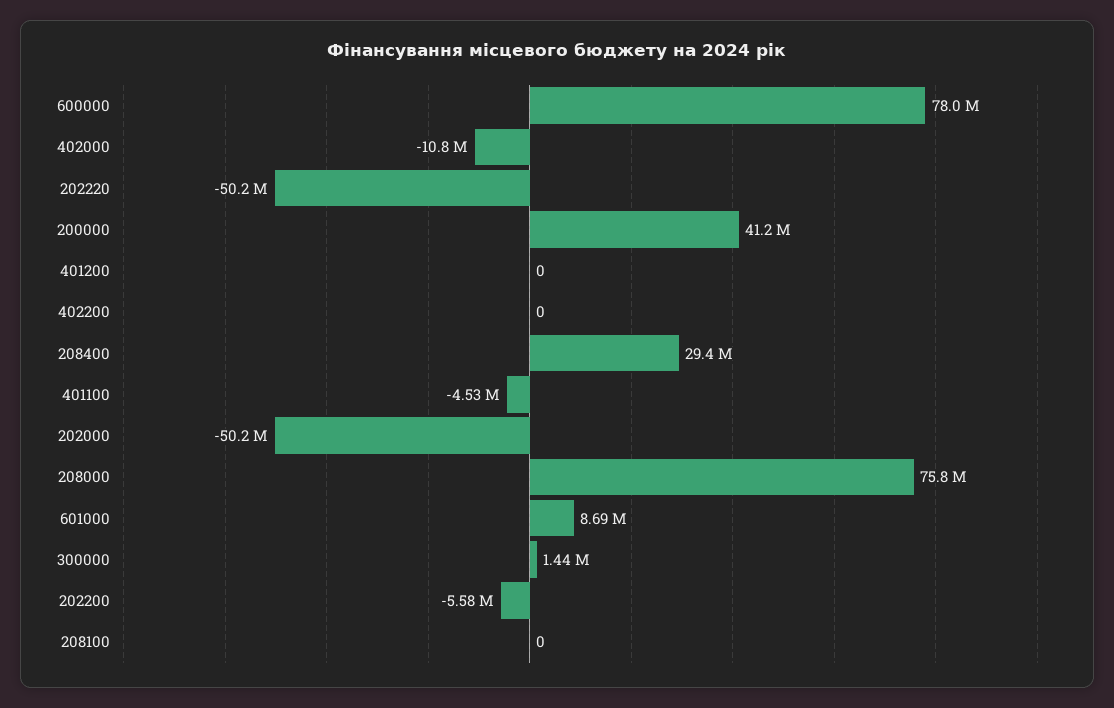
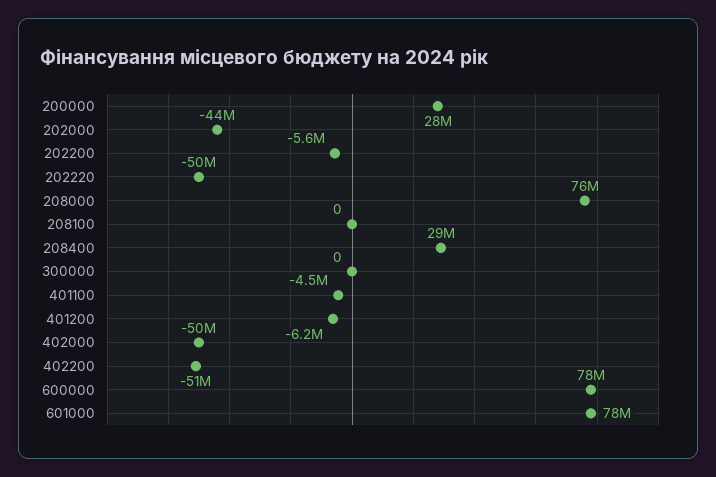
  {
    "600000": 78000000,
-   "402000": -10800000,
+   "402000": -50000000,
    "202220": -50200000,
-   "200000": 41200000,
+   "200000": 28000000,
-   "401200": 0,
+   "401200": -6200000,
-   "402200": 0,
+   "402200": -51000000,
    "208400": 29400000,
    "401100": -4530000,
-   "202000": -50200000,
+   "202000": -44000000,
    "208000": 75800000,
-   "601000": 8690000,
+   "601000": 78000000,
-   "300000": 1440000,
+   "300000": 0,
    "202200": -5580000,
    "208100": 0
  }

